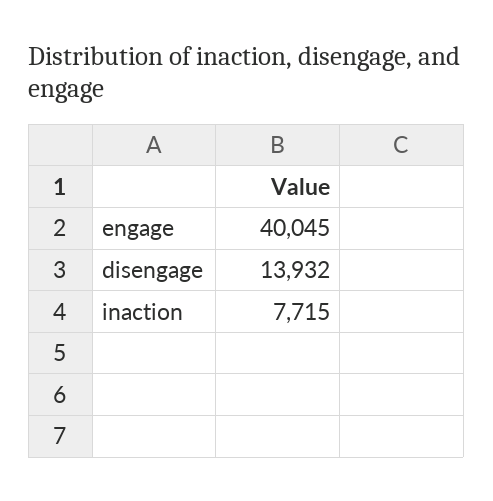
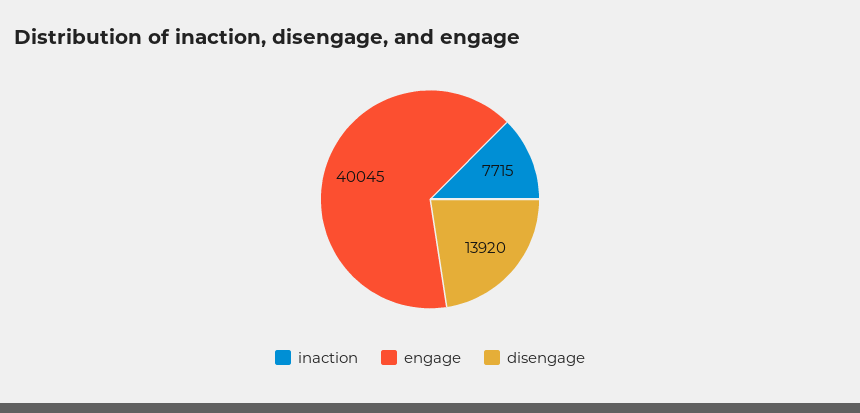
  {
    "engage": 40045,
-   "disengage": 13932,
+   "disengage": 13920,
    "inaction": 7715
  }

